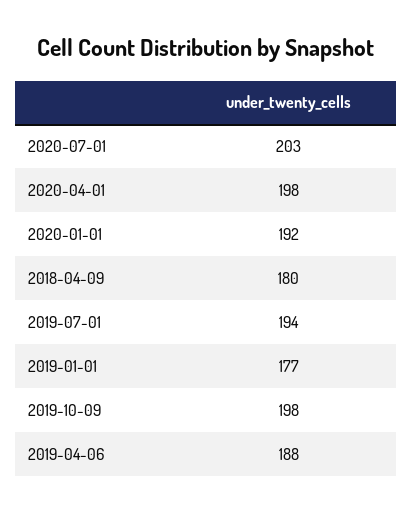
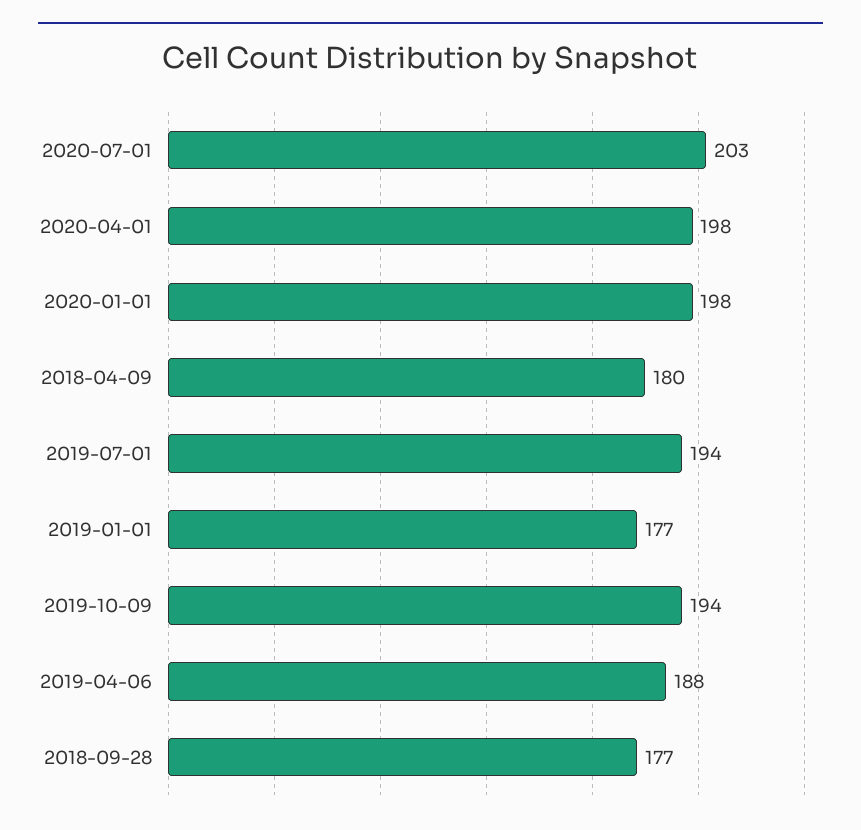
  {
    "2020-07-01": 203,
    "2020-04-01": 198,
-   "2020-01-01": 192,
+   "2020-01-01": 198,
    "2018-04-09": 180,
    "2019-07-01": 194,
    "2019-01-01": 177,
-   "2019-10-09": 198,
+   "2019-10-09": 194,
-   "2019-04-06": 188
+   "2019-04-06": 188,
+   "2018-09-28": 177
  }

